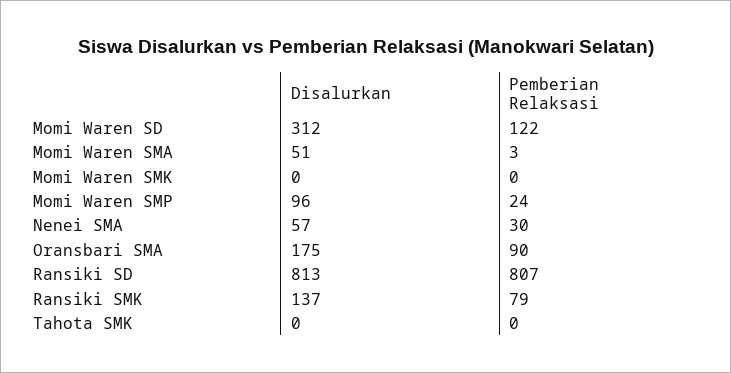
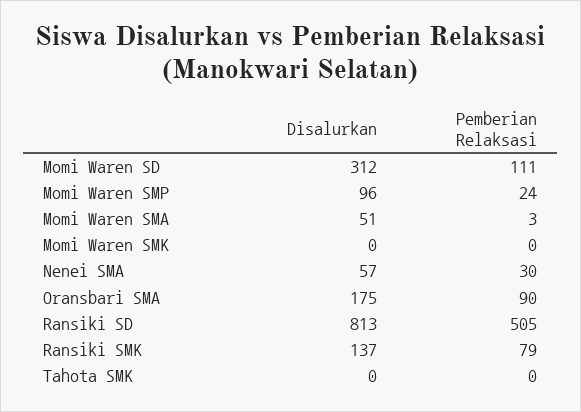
  {
    "Disalurkan": {
      "Momi Waren SD": 312,
      "Momi Waren SMA": 51,
      "Momi Waren SMK": 0,
      "Momi Waren SMP": 96,
      "Nenei SMA": 57,
      "Oransbari SMA": 175,
      "Ransiki SD": 813,
      "Ransiki SMK": 137,
      "Tahota SMK": 0
    },
    "Pemberian Relaksasi": {
-     "Momi Waren SD": 122,
+     "Momi Waren SD": 111,
      "Momi Waren SMA": 3,
      "Momi Waren SMK": 0,
      "Momi Waren SMP": 24,
      "Nenei SMA": 30,
      "Oransbari SMA": 90,
-     "Ransiki SD": 807,
+     "Ransiki SD": 505,
      "Ransiki SMK": 79,
      "Tahota SMK": 0
    }
  }

